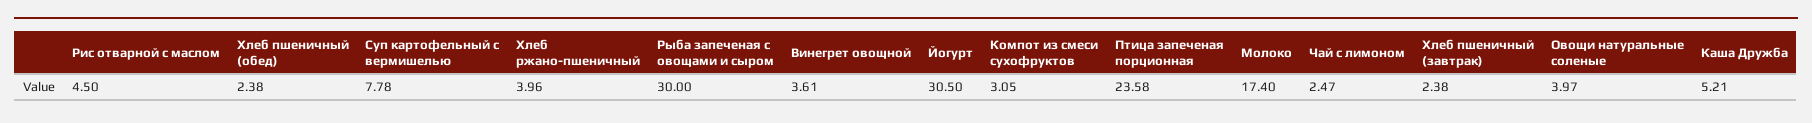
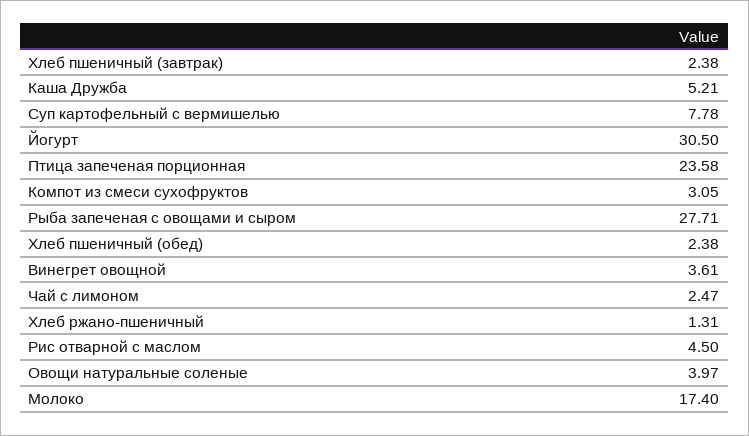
  {
    "Рис отварной с маслом": 4.5,
    "Хлеб пшеничный (обед)": 2.38,
    "Суп картофельный с вермишелью": 7.78,
-   "Хлеб ржано-пшеничный": 3.96,
+   "Хлеб ржано-пшеничный": 1.31,
-   "Рыба запеченая с овощами и сыром": 30,
+   "Рыба запеченая с овощами и сыром": 27.71,
    "Винегрет овощной": 3.61,
    "Йогурт": 30.5,
    "Компот из смеси сухофруктов": 3.05,
    "Птица запеченая порционная": 23.58,
    "Молоко": 17.4,
    "Чай с лимоном": 2.47,
    "Хлеб пшеничный (завтрак)": 2.38,
    "Овощи натуральные соленые": 3.97,
    "Каша Дружба": 5.21
  }

